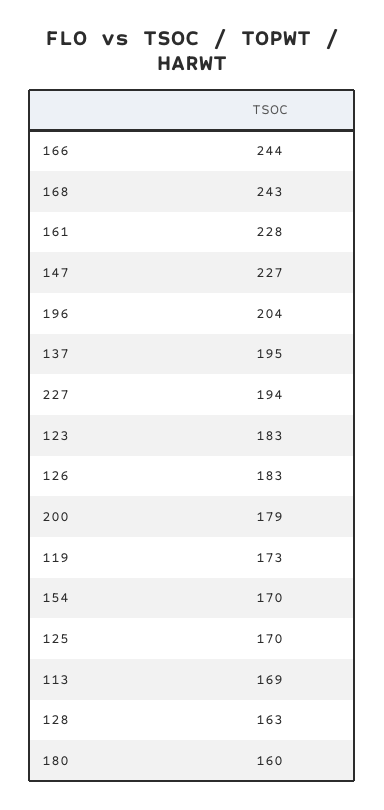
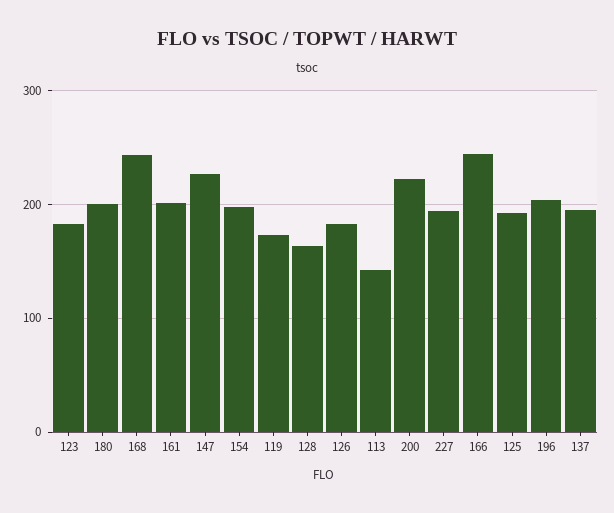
  {
    "166": 244,
    "168": 243,
-   "161": 228,
+   "161": 200,
    "147": 227,
    "196": 204,
    "137": 195,
    "227": 194,
    "123": 183,
    "126": 183,
-   "200": 179,
+   "200": 220,
    "119": 173,
-   "154": 170,
+   "154": 200,
-   "125": 170,
+   "125": 190,
-   "113": 169,
+   "113": 140,
    "128": 163,
-   "180": 160
+   "180": 200
  }

